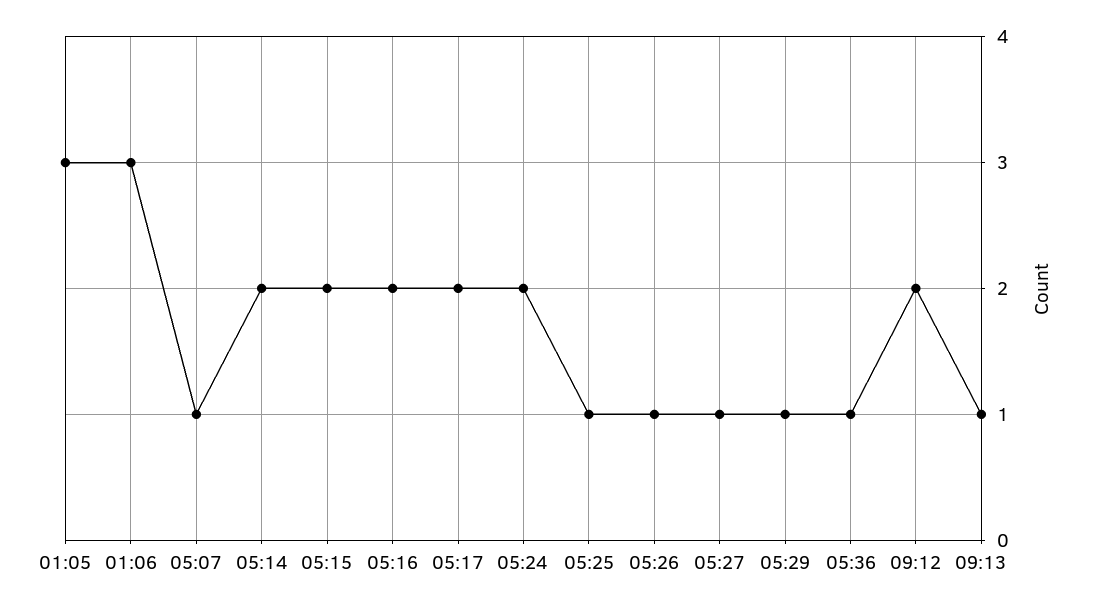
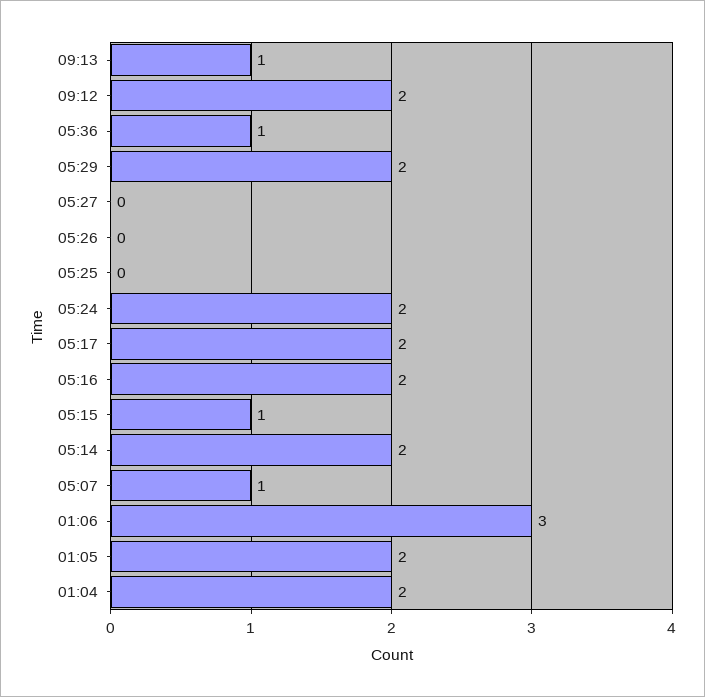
  {
-   "01:05": 3,
+   "01:05": 2,
    "01:06": 3,
    "05:07": 1,
    "05:14": 2,
-   "05:15": 2,
+   "05:15": 1,
    "05:16": 2,
    "05:17": 2,
    "05:24": 2,
-   "05:25": 1,
+   "05:25": 0,
-   "05:26": 1,
+   "05:26": 0,
-   "05:27": 1,
+   "05:27": 0,
-   "05:29": 1,
+   "05:29": 2,
    "05:36": 1,
    "09:12": 2,
-   "09:13": 1
+   "09:13": 1,
+   "01:04": 2
  }

